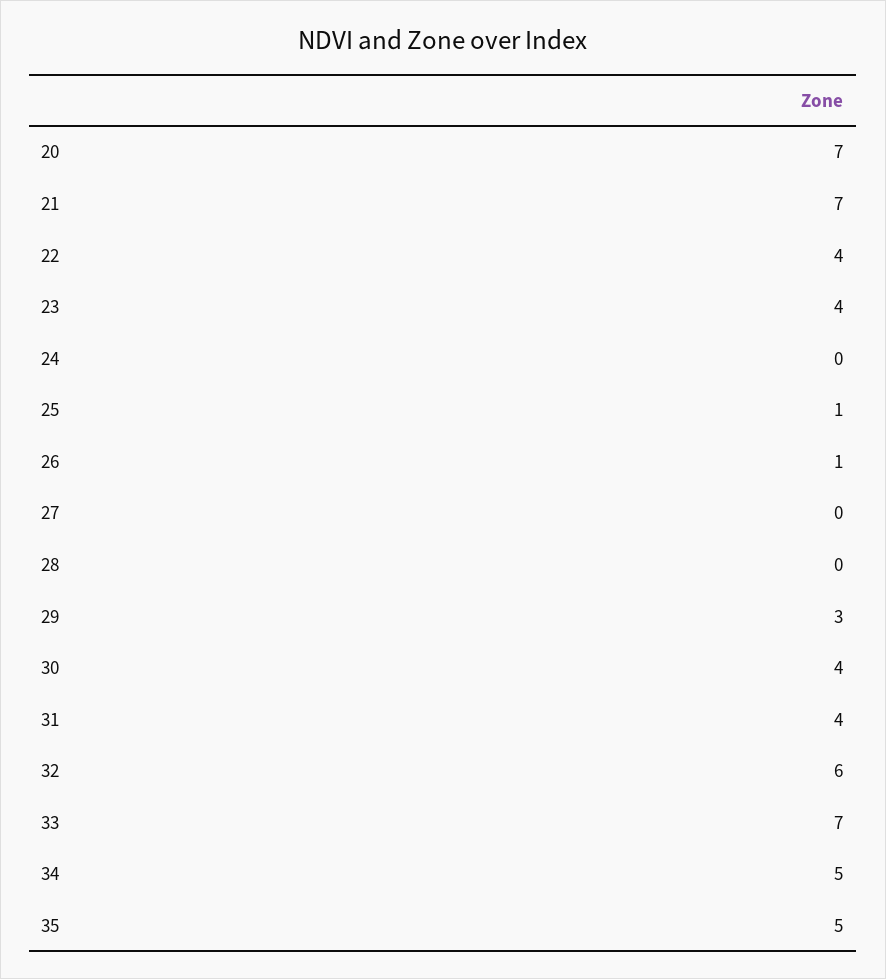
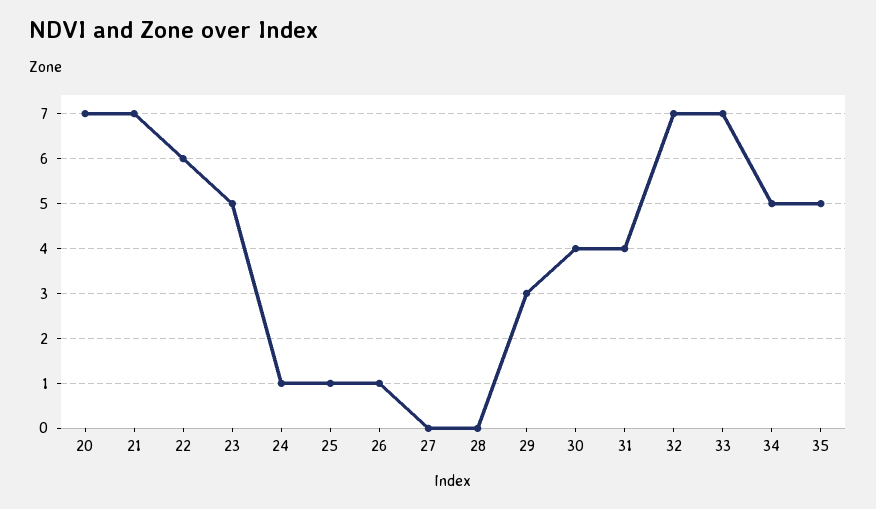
  {
    "20": 7,
    "21": 7,
-   "22": 4,
+   "22": 6,
-   "23": 4,
+   "23": 5,
-   "24": 0,
+   "24": 1,
    "25": 1,
    "26": 1,
    "27": 0,
    "28": 0,
    "29": 3,
    "30": 4,
    "31": 4,
-   "32": 6,
+   "32": 7,
    "33": 7,
    "34": 5,
    "35": 5
  }

